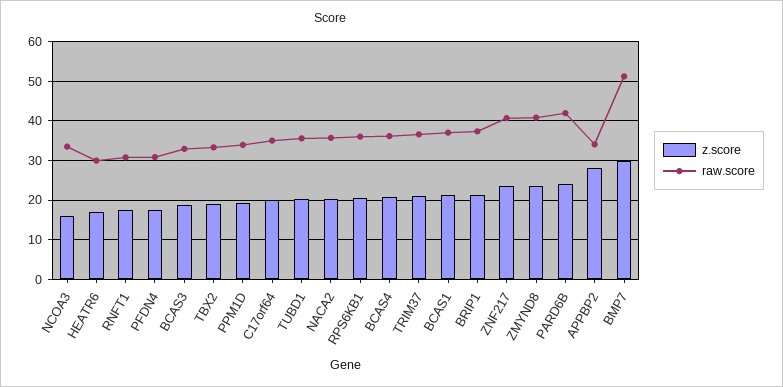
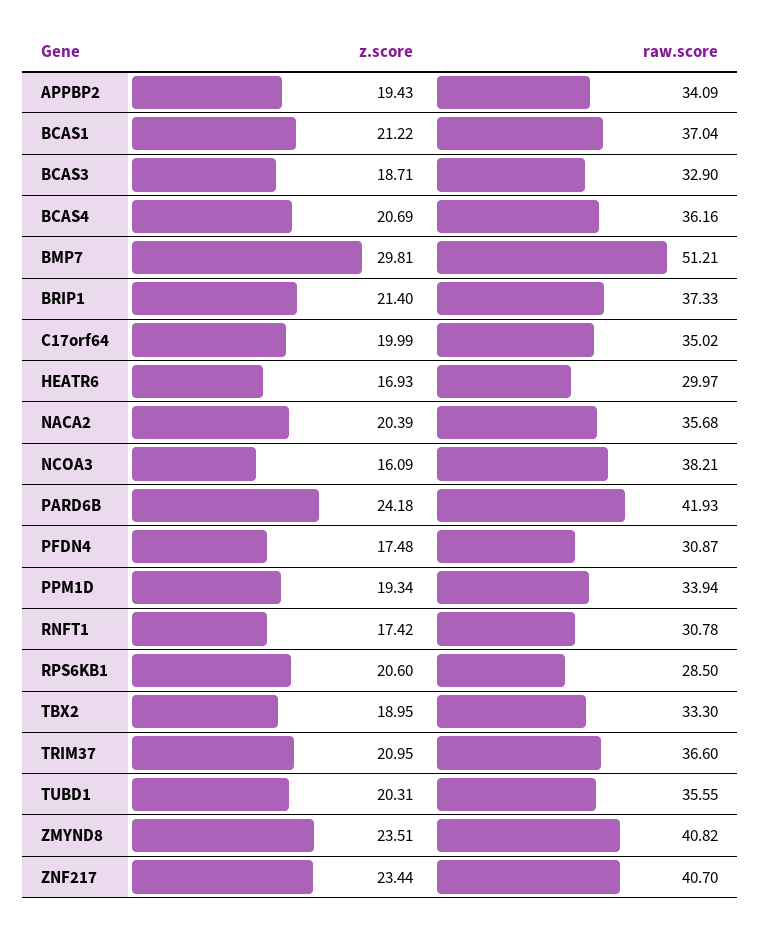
  {
    "z.score": {
      "NCOA3": 16.09,
      "HEATR6": 16.93,
      "RNFT1": 17.42,
      "PFDN4": 17.48,
      "BCAS3": 18.71,
      "TBX2": 18.95,
      "PPM1D": 19.34,
      "C17orf64": 19.99,
      "TUBD1": 20.31,
      "NACA2": 20.39,
      "RPS6KB1": 20.6,
      "BCAS4": 20.69,
      "TRIM37": 20.95,
      "BCAS1": 21.22,
      "BRIP1": 21.4,
      "ZNF217": 23.44,
      "ZMYND8": 23.51,
      "PARD6B": 24.18,
-     "APPBP2": 28,
+     "APPBP2": 19.43,
      "BMP7": 29.81
    },
    "raw.score": {
-     "NCOA3": 34,
+     "NCOA3": 38.21,
      "HEATR6": 29.97,
      "RNFT1": 30.78,
      "PFDN4": 30.87,
      "BCAS3": 32.9,
      "TBX2": 33.3,
      "PPM1D": 33.94,
      "C17orf64": 35.02,
      "TUBD1": 35.55,
      "NACA2": 35.68,
-     "RPS6KB1": 36,
+     "RPS6KB1": 28.5,
      "BCAS4": 36.16,
      "TRIM37": 36.6,
      "BCAS1": 37.04,
      "BRIP1": 37.33,
      "ZNF217": 40.7,
      "ZMYND8": 40.82,
      "PARD6B": 41.93,
      "APPBP2": 34.09,
      "BMP7": 51.21
    }
  }

